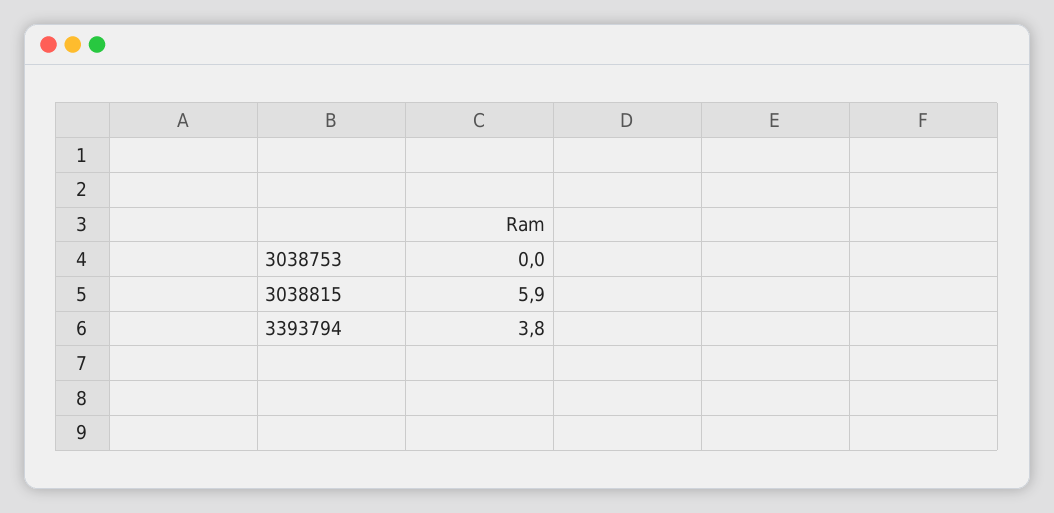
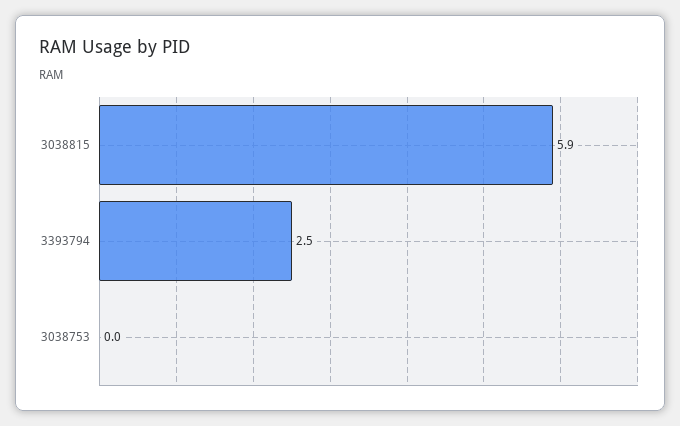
  {
    "3038753": 0,
    "3038815": 5.9,
-   "3393794": 3.8
+   "3393794": 2.5
  }

